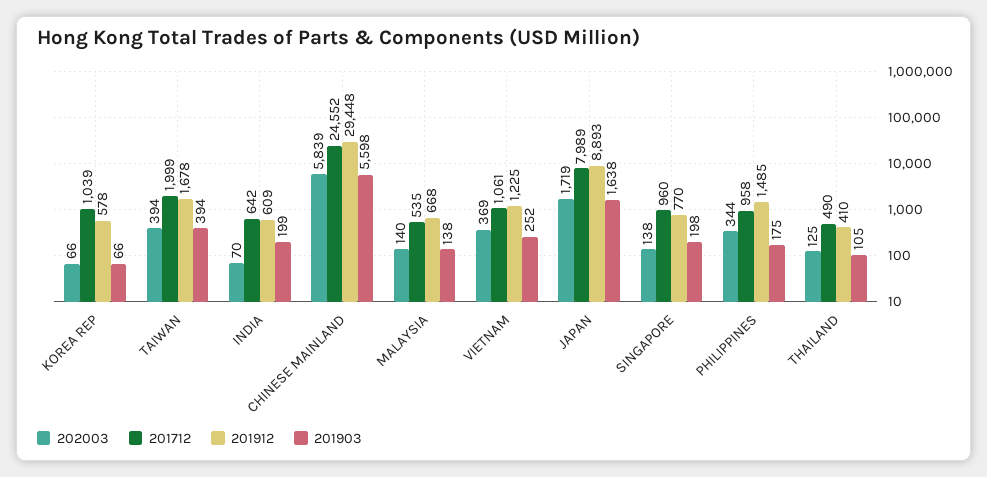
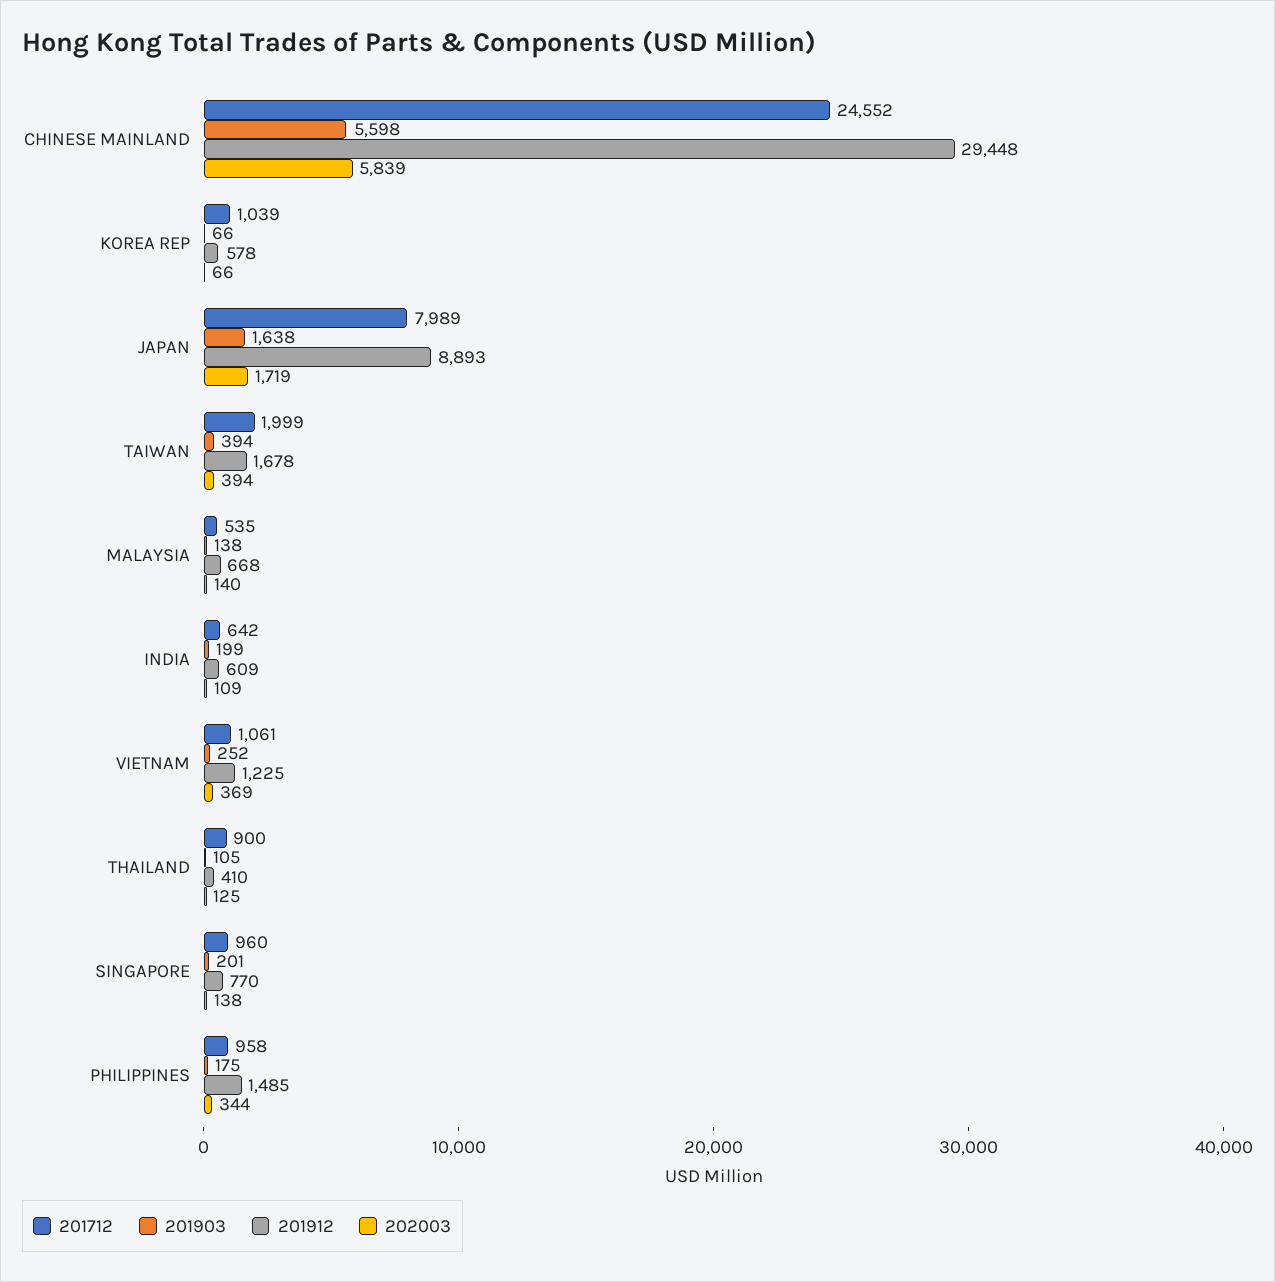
  {
    "202003": {
      "KOREA REP": 66,
      "TAIWAN": 394,
-     "INDIA": 70,
+     "INDIA": 109,
      "CHINESE MAINLAND": 5839,
      "MALAYSIA": 140,
      "VIETNAM": 369,
      "JAPAN": 1719,
      "SINGAPORE": 138,
      "PHILIPPINES": 344,
      "THAILAND": 125
    },
    "201712": {
      "KOREA REP": 1039,
      "TAIWAN": 1999,
      "INDIA": 642,
      "CHINESE MAINLAND": 24552,
      "MALAYSIA": 535,
      "VIETNAM": 1061,
      "JAPAN": 7989,
      "SINGAPORE": 960,
      "PHILIPPINES": 958,
-     "THAILAND": 490
+     "THAILAND": 900
    },
    "201912": {
      "KOREA REP": 578,
      "TAIWAN": 1678,
      "INDIA": 609,
      "CHINESE MAINLAND": 29448,
      "MALAYSIA": 668,
      "VIETNAM": 1225,
      "JAPAN": 8893,
      "SINGAPORE": 770,
      "PHILIPPINES": 1485,
      "THAILAND": 410
    },
    "201903": {
      "KOREA REP": 66,
      "TAIWAN": 394,
      "INDIA": 199,
      "CHINESE MAINLAND": 5598,
      "MALAYSIA": 138,
      "VIETNAM": 252,
      "JAPAN": 1638,
-     "SINGAPORE": 198,
+     "SINGAPORE": 201,
      "PHILIPPINES": 175,
      "THAILAND": 105
    }
  }

